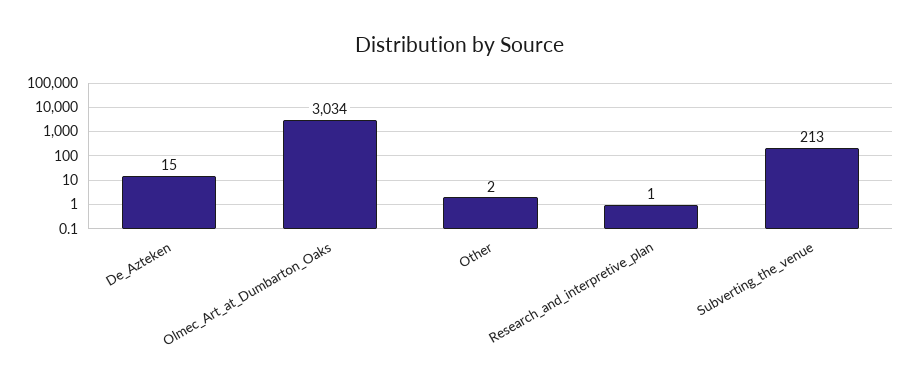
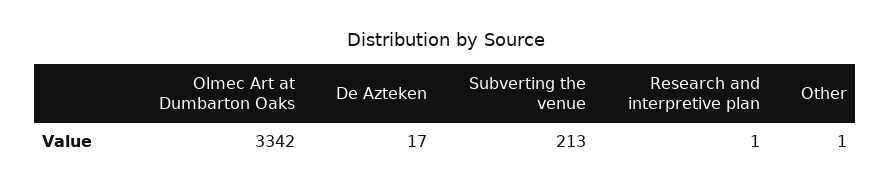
  {
-   "De_Azteken": 15,
+   "De_Azteken": 17,
-   "Olmec_Art_at_Dumbarton_Oaks": 3034,
+   "Olmec_Art_at_Dumbarton_Oaks": 3342,
-   "Other": 2,
+   "Other": 1,
    "Research_and_interpretive_plan": 1,
    "Subverting_the_venue": 213
  }

